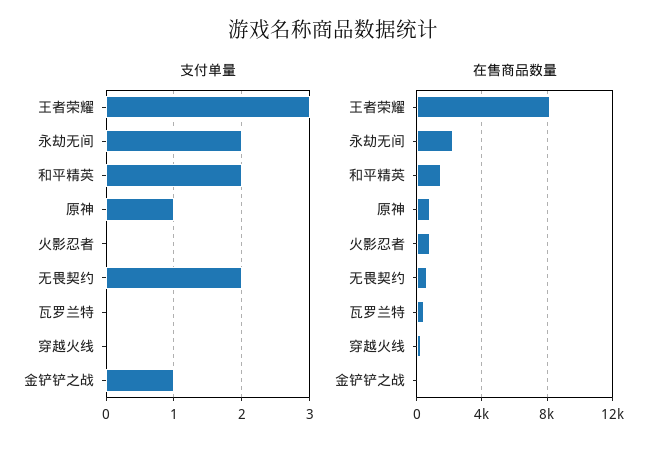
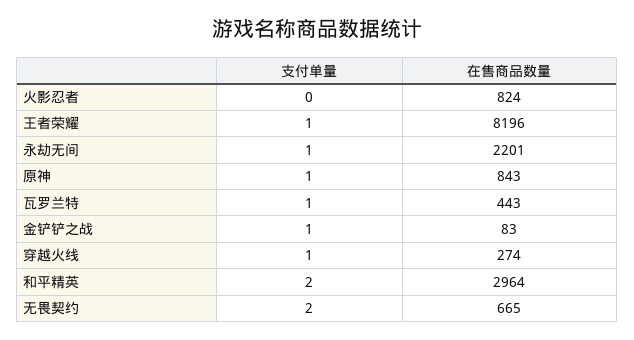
  {
    "支付单量": {
-     "王者荣耀": 3,
+     "王者荣耀": 1,
-     "永劫无间": 2,
+     "永劫无间": 1,
      "和平精英": 2,
      "原神": 1,
      "火影忍者": 0,
      "无畏契约": 2,
-     "瓦罗兰特": 0,
+     "瓦罗兰特": 1,
-     "穿越火线": 0,
+     "穿越火线": 1,
      "金铲铲之战": 1
    },
    "在售商品数量": {
      "王者荣耀": 8196,
      "永劫无间": 2201,
-     "和平精英": 1500,
+     "和平精英": 2964,
      "原神": 843,
      "火影忍者": 824,
      "无畏契约": 665,
      "瓦罗兰特": 443,
      "穿越火线": 274,
      "金铲铲之战": 83
    }
  }

